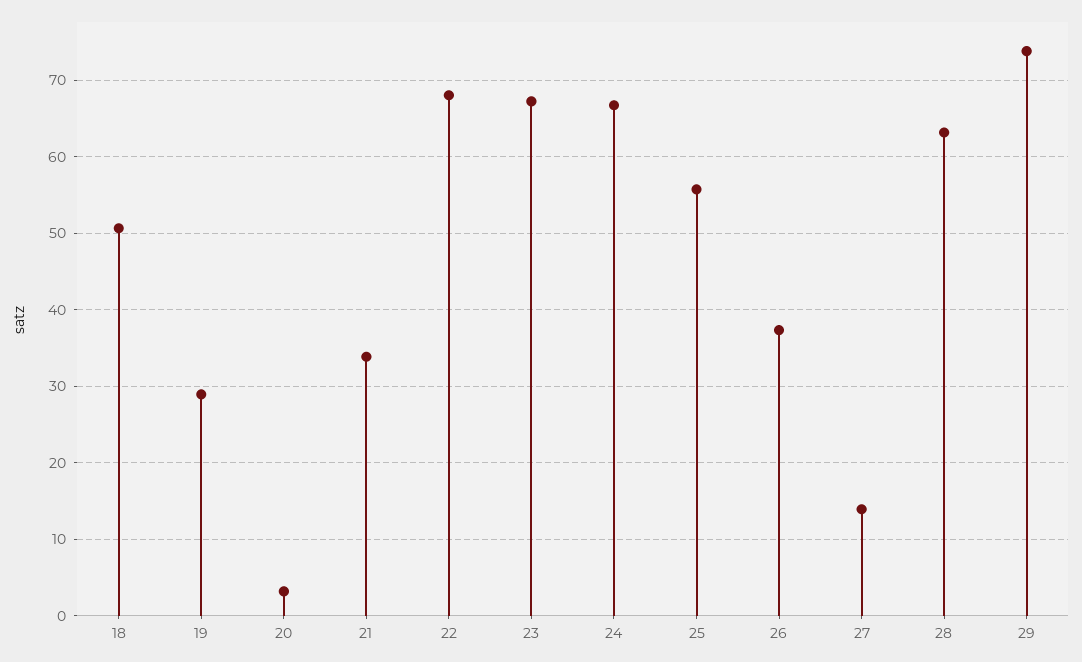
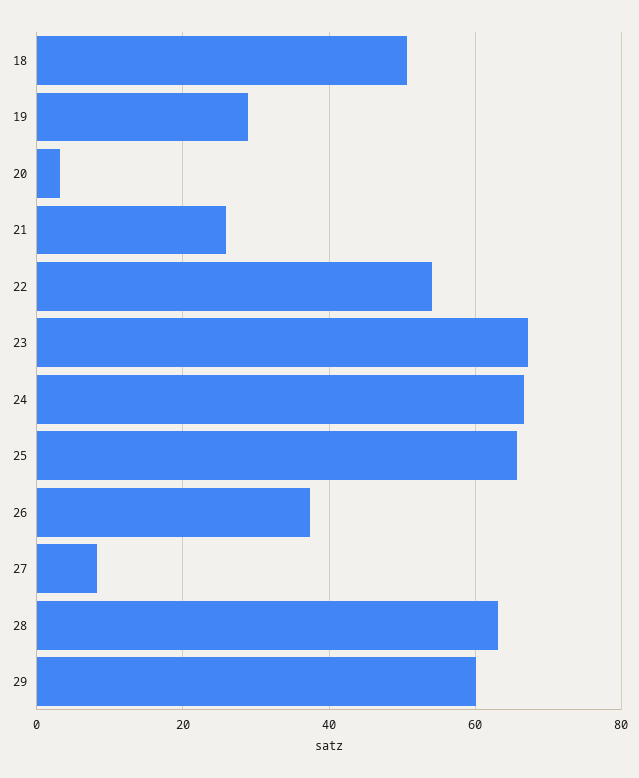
  {
    "18": 51,
    "19": 29,
    "20": 3,
-   "21": 34,
+   "21": 26,
-   "22": 68,
+   "22": 54,
    "23": 67,
    "24": 67,
-   "25": 56,
+   "25": 66,
    "26": 37,
-   "27": 14,
+   "27": 8,
    "28": 63,
-   "29": 74
+   "29": 60
  }

